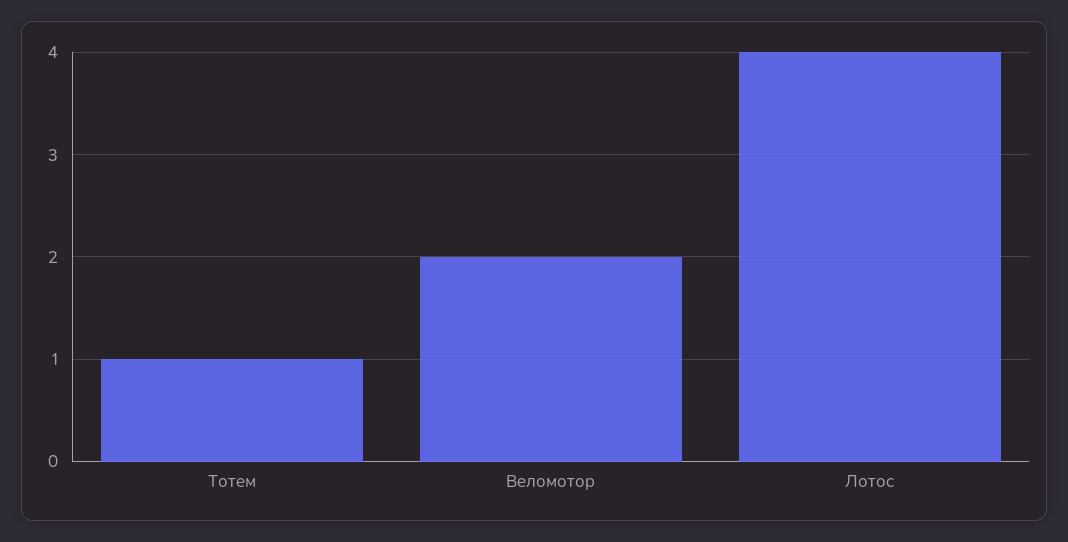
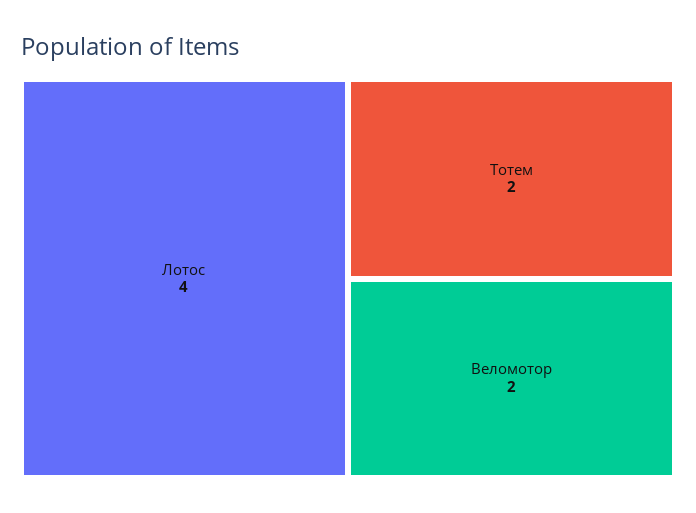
  {
-   "Тотем": 1,
+   "Тотем": 2,
    "Веломотор": 2,
    "Лотос": 4
  }

